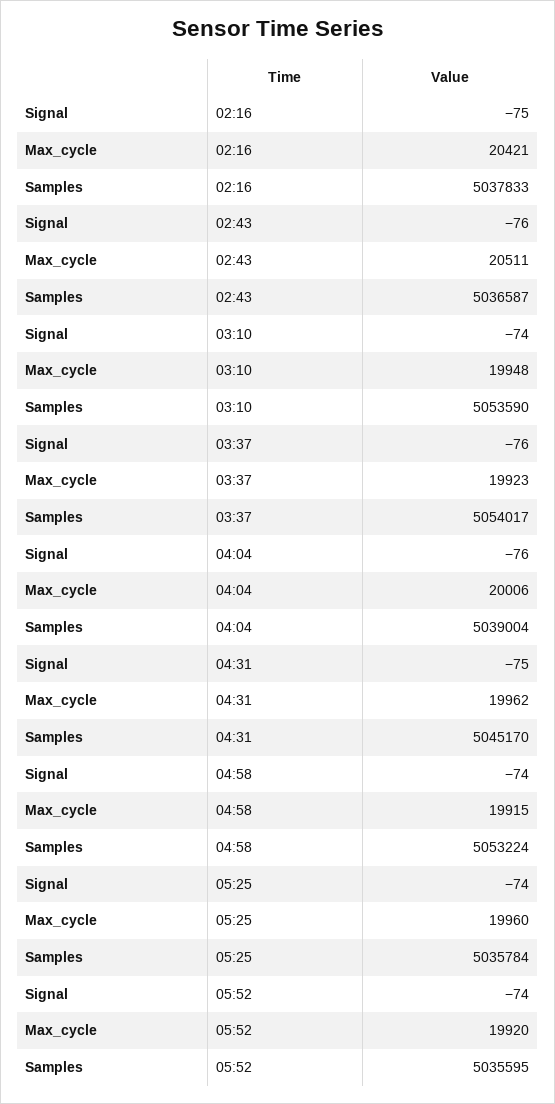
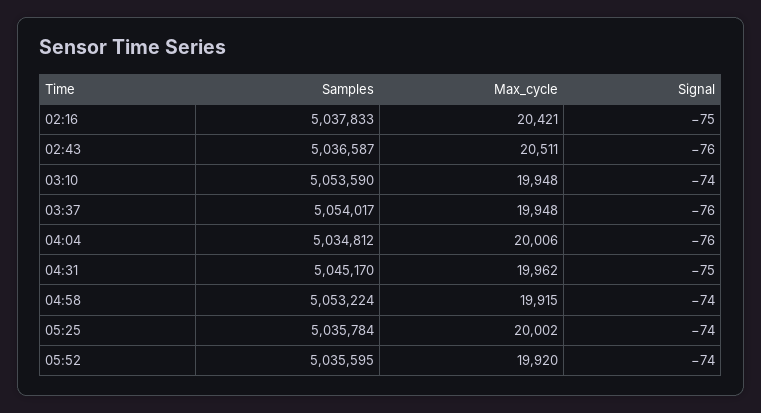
  {
    "Signal": {
      "02:16": -75,
      "02:43": -76,
      "03:10": -74,
      "03:37": -76,
      "04:04": -76,
      "04:31": -75,
      "04:58": -74,
      "05:25": -74,
      "05:52": -74
    },
    "Max_cycle": {
      "02:16": 20421,
      "02:43": 20511,
      "03:10": 19948,
-     "03:37": 19923,
+     "03:37": 19948,
      "04:04": 20006,
      "04:31": 19962,
      "04:58": 19915,
-     "05:25": 19960,
+     "05:25": 20002,
      "05:52": 19920
    },
    "Samples": {
      "02:16": 5037833,
      "02:43": 5036587,
      "03:10": 5053590,
      "03:37": 5054017,
-     "04:04": 5039004,
+     "04:04": 5034812,
      "04:31": 5045170,
      "04:58": 5053224,
      "05:25": 5035784,
      "05:52": 5035595
    }
  }

